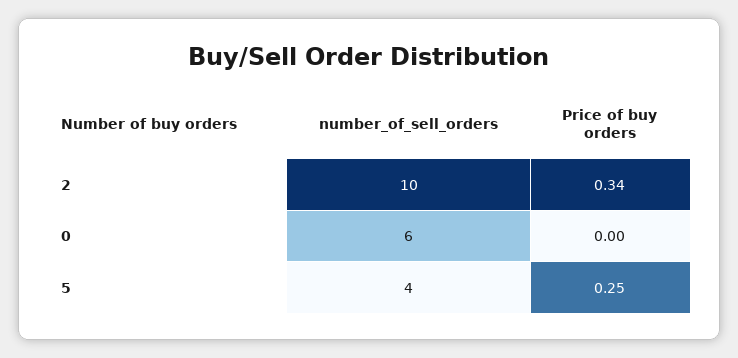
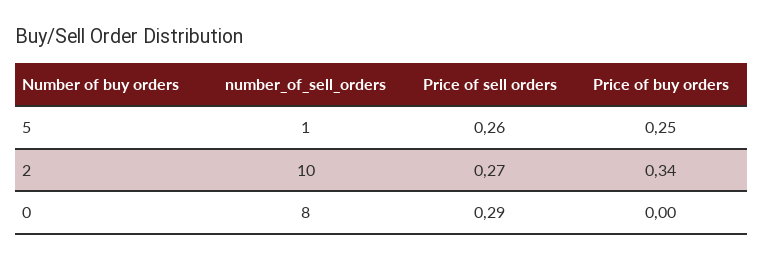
  {
    "number_of_sell_orders": {
      "2": 10,
-     "0": 6,
+     "0": 8,
-     "5": 4
+     "5": 1
    },
    "Price of buy orders": {
      "2": 0.34,
      "0": 0,
      "5": 0.25
-   }
+   },
+   "Price of sell orders": {
+     "5": 0.26,
+     "2": 0.27,
+     "0": 0.29
+   }
  }

